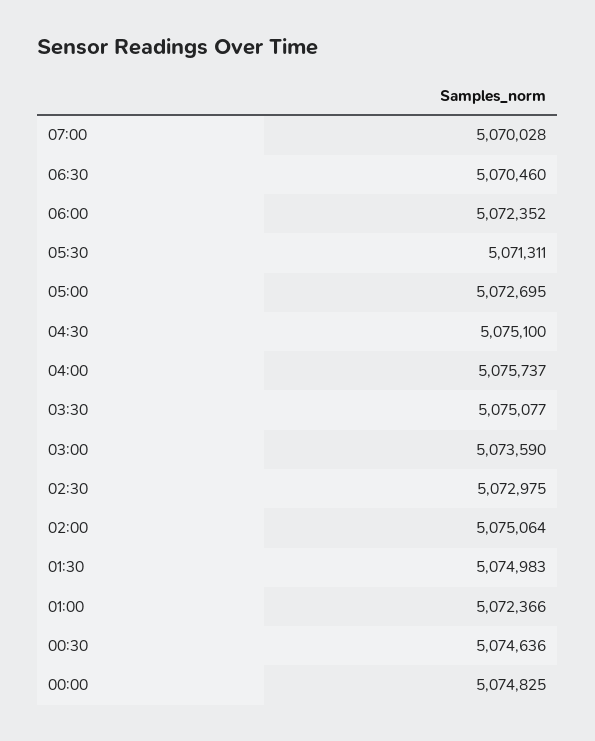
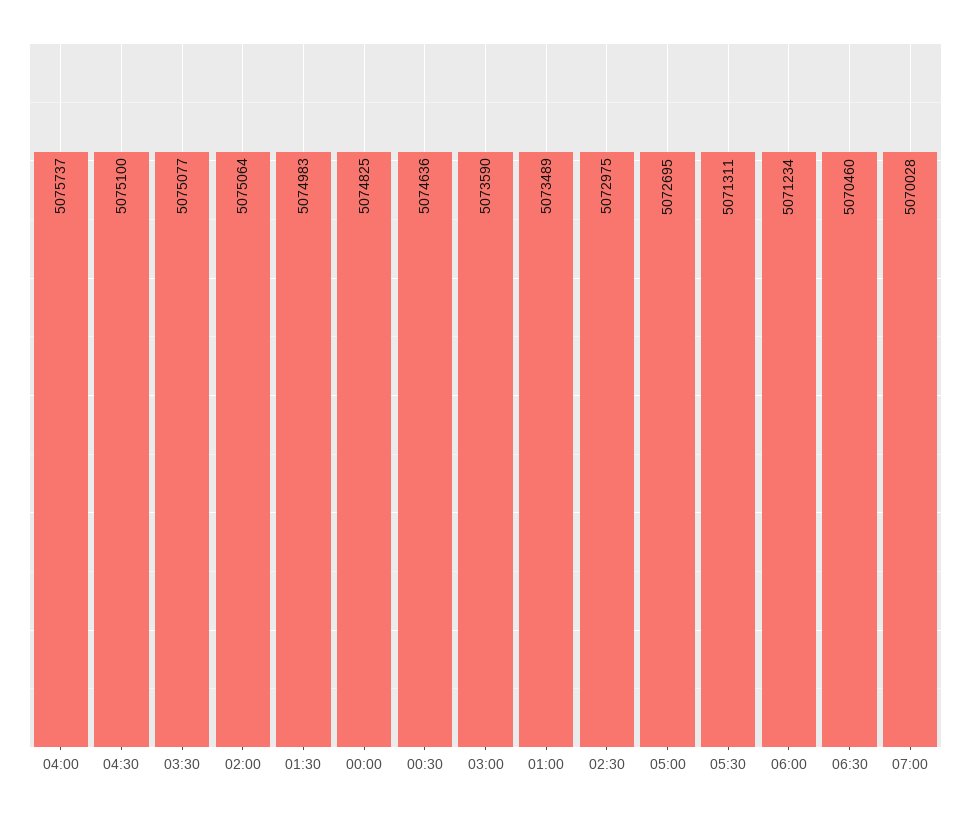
  {
    "07:00": 5070028,
    "06:30": 5070460,
-   "06:00": 5072352,
+   "06:00": 5071234,
    "05:30": 5071311,
    "05:00": 5072695,
    "04:30": 5075100,
    "04:00": 5075737,
    "03:30": 5075077,
    "03:00": 5073590,
    "02:30": 5072975,
    "02:00": 5075064,
    "01:30": 5074983,
-   "01:00": 5072366,
+   "01:00": 5073489,
    "00:30": 5074636,
    "00:00": 5074825
  }

